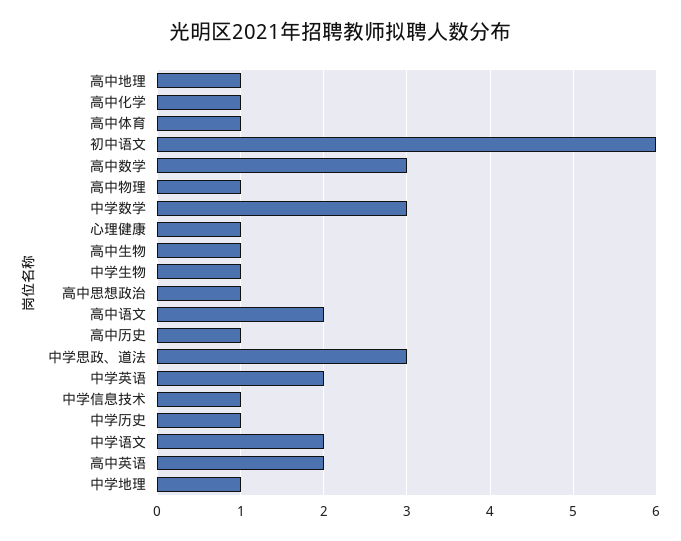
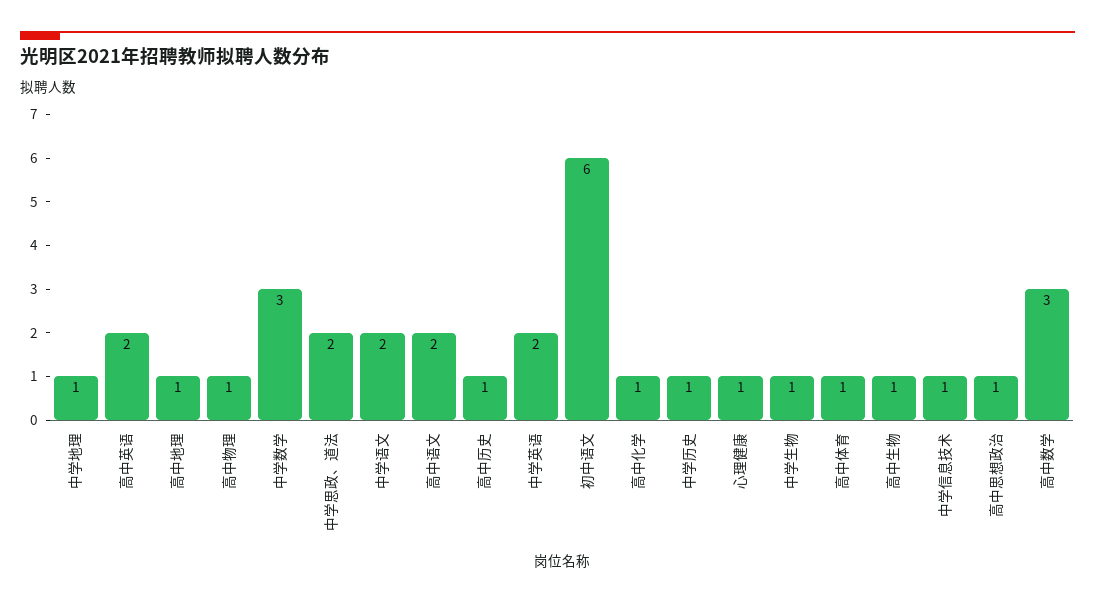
  {
    "高中地理": 1,
    "高中化学": 1,
    "高中体育": 1,
    "初中语文": 6,
    "高中数学": 3,
    "高中物理": 1,
    "中学数学": 3,
    "心理健康": 1,
    "高中生物": 1,
    "中学生物": 1,
    "高中思想政治": 1,
    "高中语文": 2,
    "高中历史": 1,
-   "中学思政、道法": 3,
+   "中学思政、道法": 2,
    "中学英语": 2,
    "中学信息技术": 1,
    "中学历史": 1,
    "中学语文": 2,
    "高中英语": 2,
    "中学地理": 1
  }

